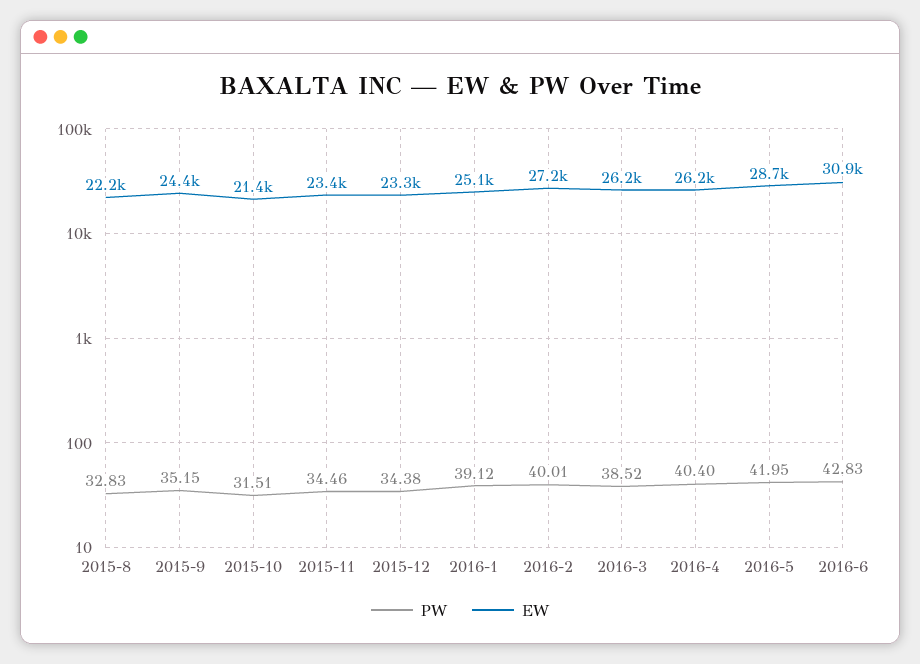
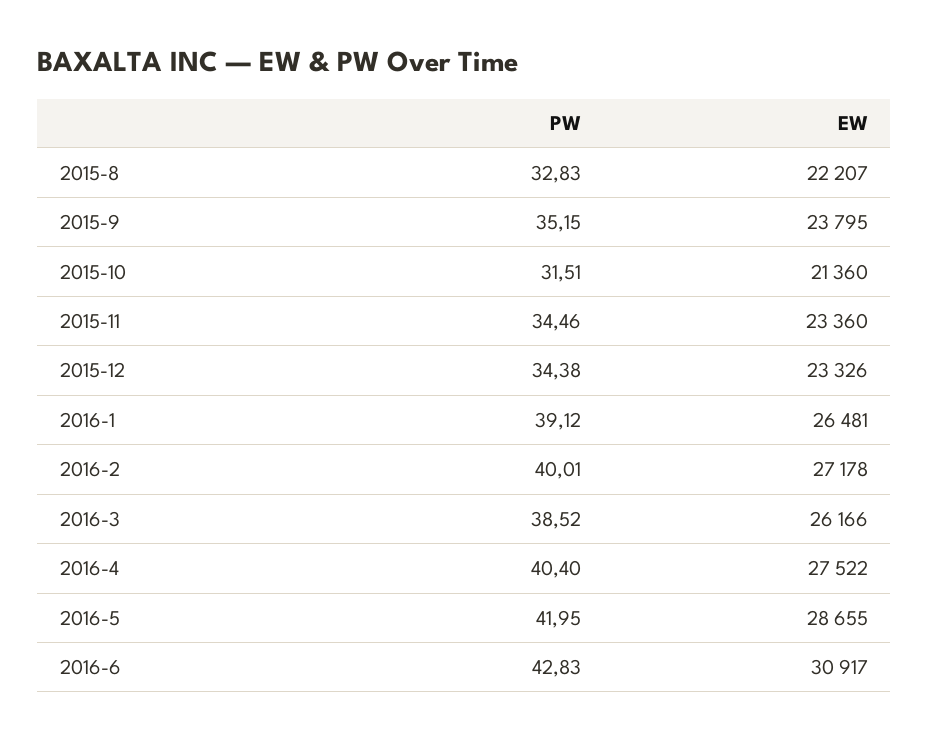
  {
    "PW": {
      "2015-8": 32.83,
      "2015-9": 35.15,
      "2015-10": 31.51,
      "2015-11": 34.46,
      "2015-12": 34.38,
      "2016-1": 39.12,
      "2016-2": 40.01,
      "2016-3": 38.52,
      "2016-4": 40.4,
      "2016-5": 41.95,
      "2016-6": 42.83
    },
    "EW": {
      "2015-8": 22207,
-     "2015-9": 24400,
+     "2015-9": 23795,
      "2015-10": 21360,
      "2015-11": 23360,
      "2015-12": 23326,
-     "2016-1": 25100,
+     "2016-1": 26481,
      "2016-2": 27178,
      "2016-3": 26166,
-     "2016-4": 26200,
+     "2016-4": 27522,
      "2016-5": 28655,
      "2016-6": 30917
    }
  }

